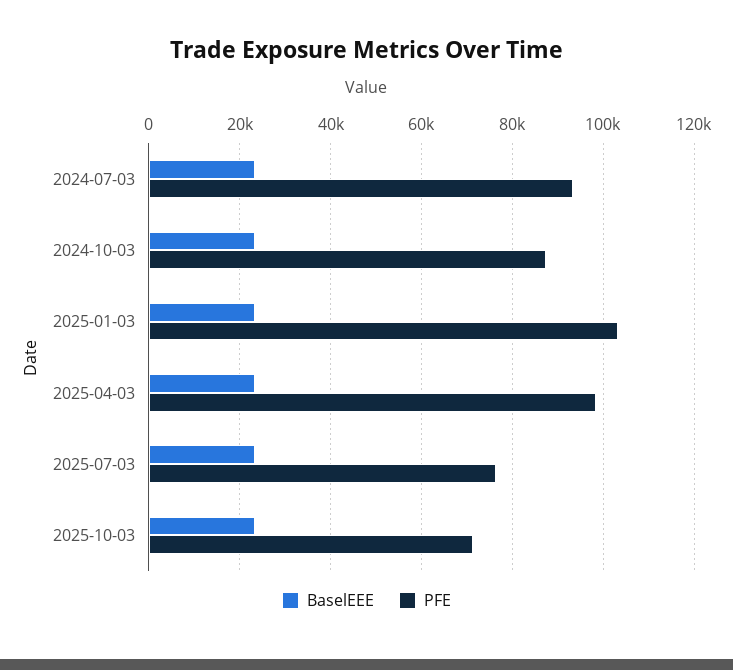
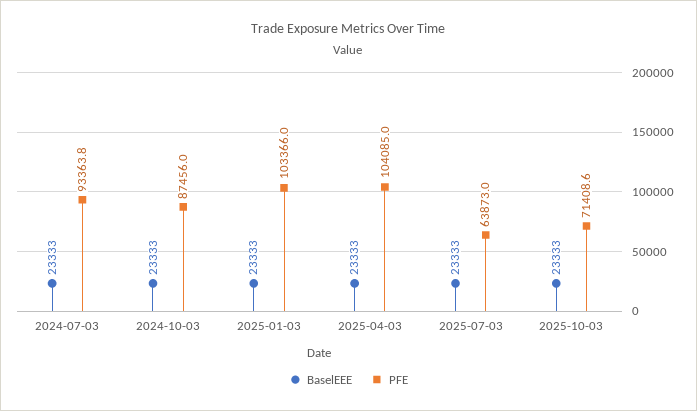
  {
    "BaselEEE": {
      "2024-07-03": 23333,
      "2024-10-03": 23333,
      "2025-01-03": 23333,
      "2025-04-03": 23333,
      "2025-07-03": 23333,
      "2025-10-03": 23333
    },
    "PFE": {
      "2024-07-03": 93363.8,
      "2024-10-03": 87456,
      "2025-01-03": 103366,
-     "2025-04-03": 98000,
+     "2025-04-03": 104085,
-     "2025-07-03": 76000,
+     "2025-07-03": 63873,
      "2025-10-03": 71408.6
    }
  }

